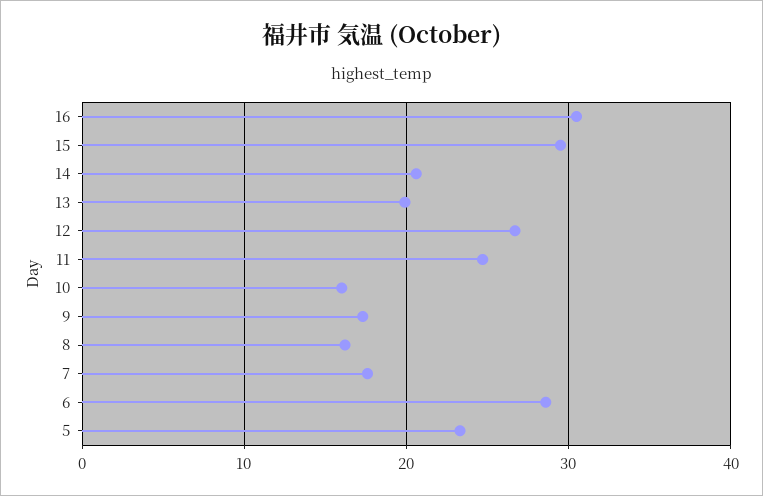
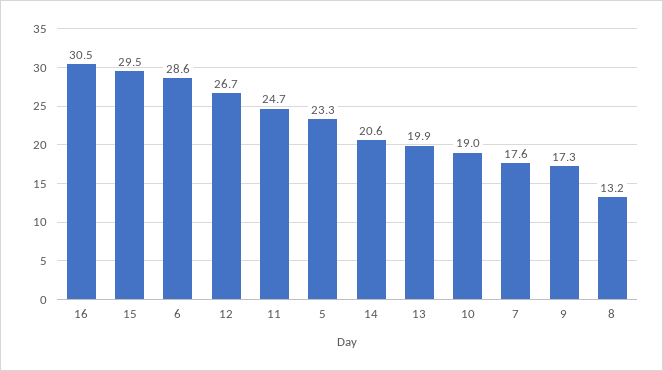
  {
    "16": 30.5,
    "15": 29.5,
    "14": 20.6,
    "13": 19.9,
    "12": 26.7,
    "11": 24.7,
-   "10": 16,
+   "10": 19,
    "9": 17.3,
-   "8": 16,
+   "8": 13.2,
    "7": 17.6,
    "6": 28.6,
    "5": 23.3
  }

